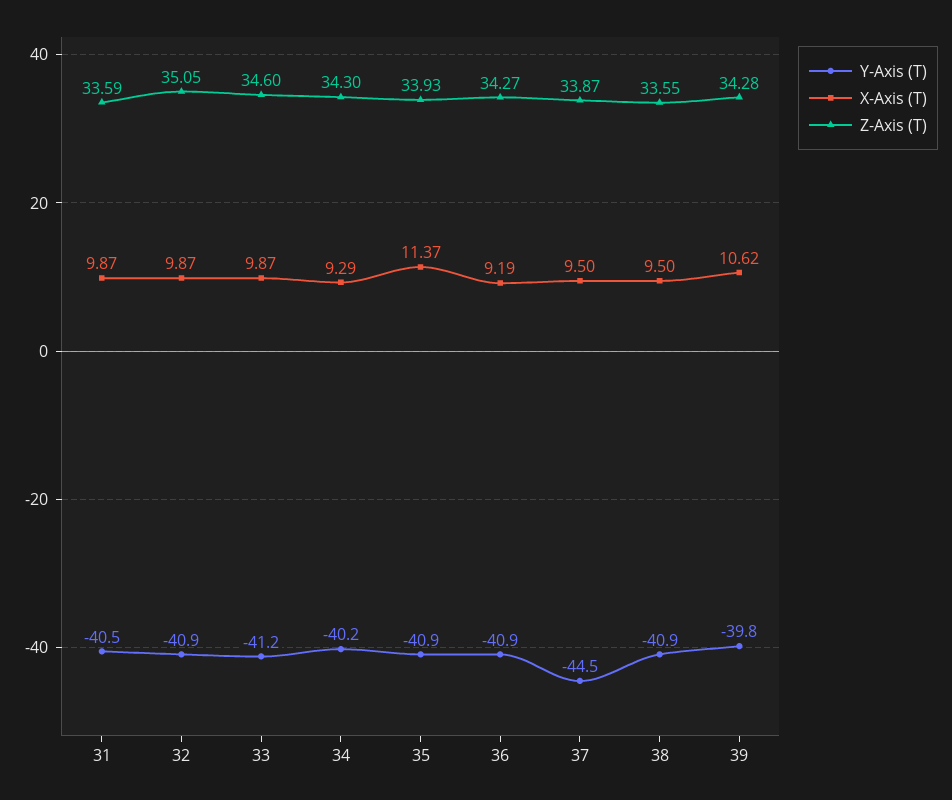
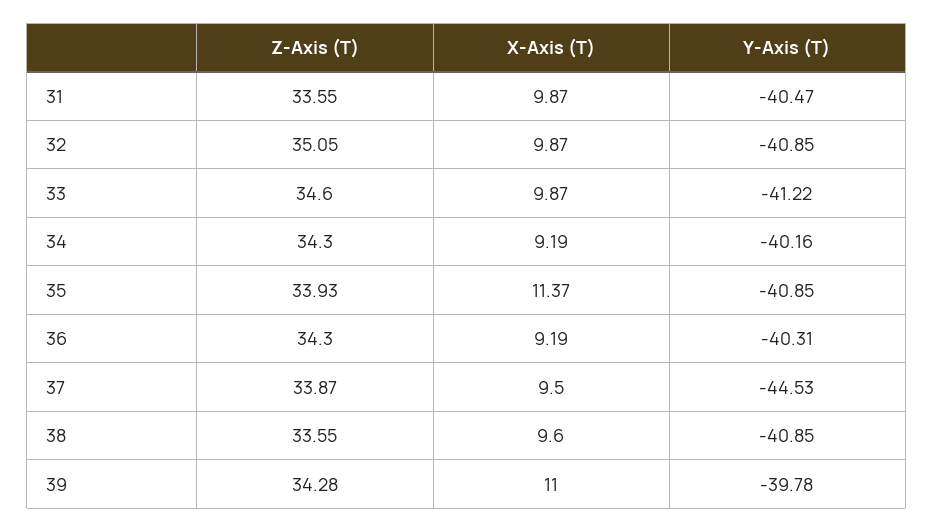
  {
    "Y-Axis (T)": {
      "31": -40.47,
      "32": -40.85,
      "33": -41.22,
      "34": -40.16,
      "35": -40.85,
-     "36": -40.9,
+     "36": -40.31,
      "37": -44.53,
      "38": -40.85,
      "39": -39.78
    },
    "X-Axis (T)": {
      "31": 9.87,
      "32": 9.87,
      "33": 9.87,
-     "34": 9.29,
+     "34": 9.19,
      "35": 11.37,
      "36": 9.19,
      "37": 9.5,
-     "38": 9.5,
+     "38": 9.6,
-     "39": 10.62
+     "39": 11
    },
    "Z-Axis (T)": {
-     "31": 33.59,
+     "31": 33.55,
      "32": 35.05,
      "33": 34.6,
      "34": 34.3,
      "35": 33.93,
-     "36": 34.27,
+     "36": 34.3,
      "37": 33.87,
      "38": 33.55,
      "39": 34.28
    }
  }

